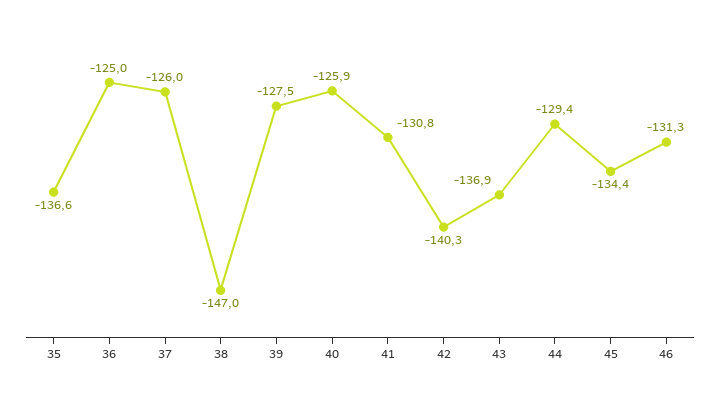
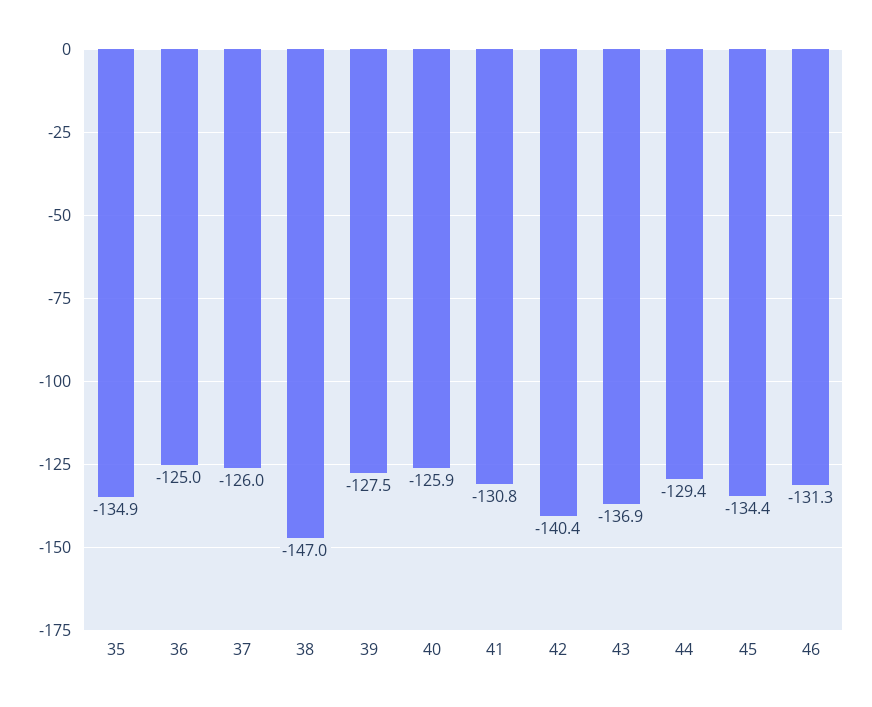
  {
-   "35": -136.6,
+   "35": -134.9,
    "36": -125,
    "37": -126,
    "38": -147,
    "39": -127.5,
    "40": -125.9,
    "41": -130.8,
-   "42": -140.3,
+   "42": -140.4,
    "43": -136.9,
    "44": -129.4,
    "45": -134.4,
    "46": -131.3
  }

